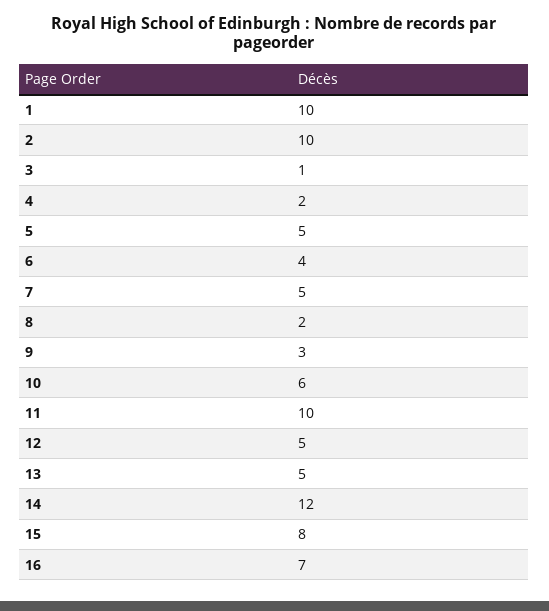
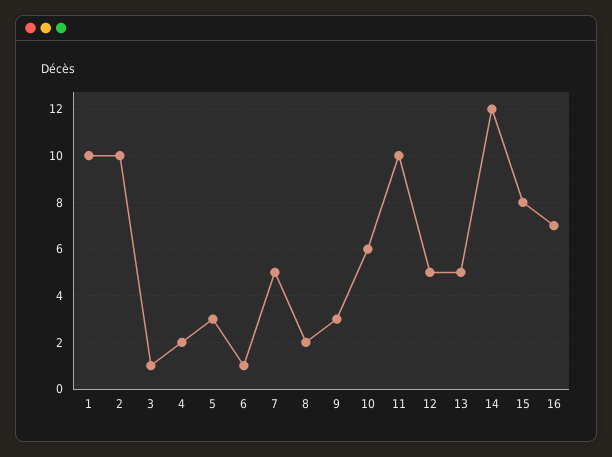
  {
    "1": 10,
    "2": 10,
    "3": 1,
    "4": 2,
-   "5": 5,
+   "5": 3,
-   "6": 4,
+   "6": 1,
    "7": 5,
    "8": 2,
    "9": 3,
    "10": 6,
    "11": 10,
    "12": 5,
    "13": 5,
    "14": 12,
    "15": 8,
    "16": 7
  }

